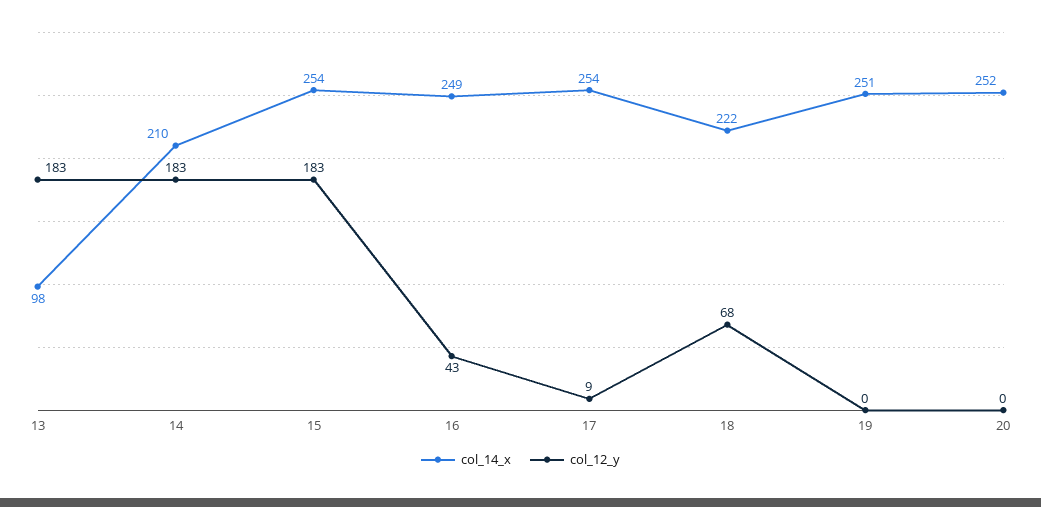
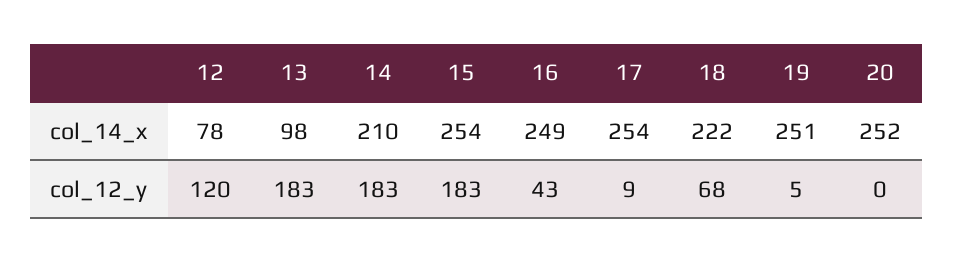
  {
    "col_14_x": {
      "13": 98,
      "14": 210,
      "15": 254,
      "16": 249,
      "17": 254,
      "18": 222,
      "19": 251,
-     "20": 252
+     "20": 252,
+     "12": 78
    },
    "col_12_y": {
      "13": 183,
      "14": 183,
      "15": 183,
      "16": 43,
      "17": 9,
      "18": 68,
-     "19": 0,
+     "19": 5,
-     "20": 0
+     "20": 0,
+     "12": 120
    }
  }

